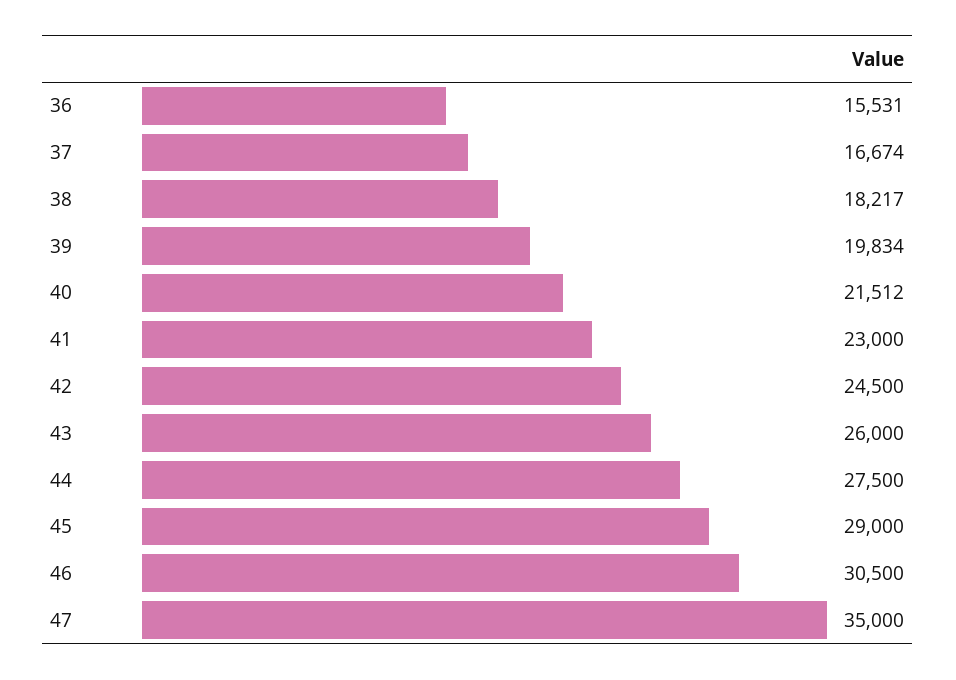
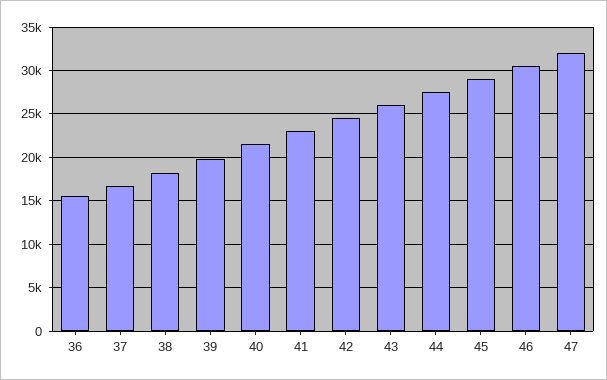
  {
    "36": 15531,
    "37": 16674,
    "38": 18217,
    "39": 19834,
    "40": 21512,
    "41": 23000,
    "42": 24500,
    "43": 26000,
    "44": 27500,
    "45": 29000,
    "46": 30500,
-   "47": 35000
+   "47": 32000
  }

